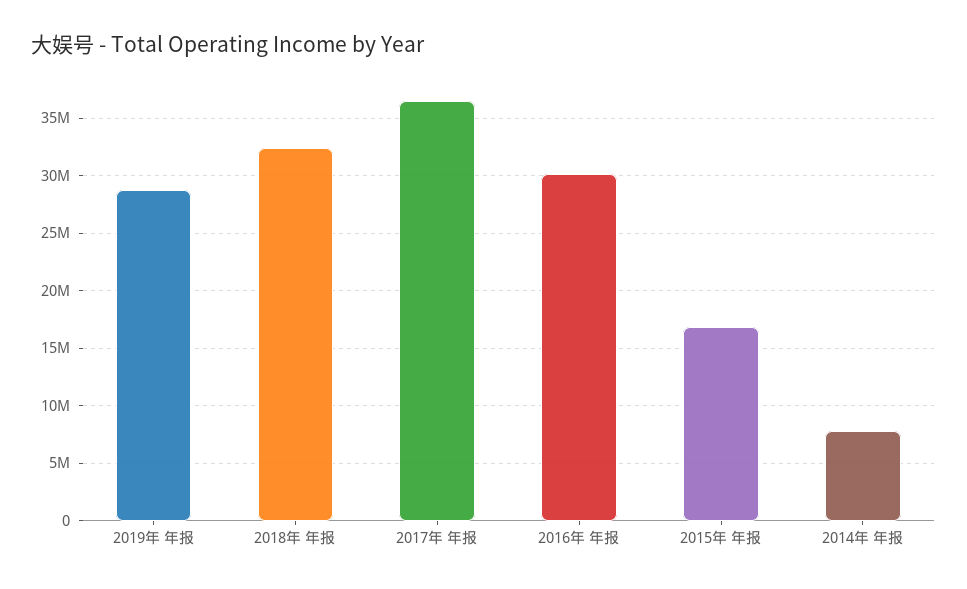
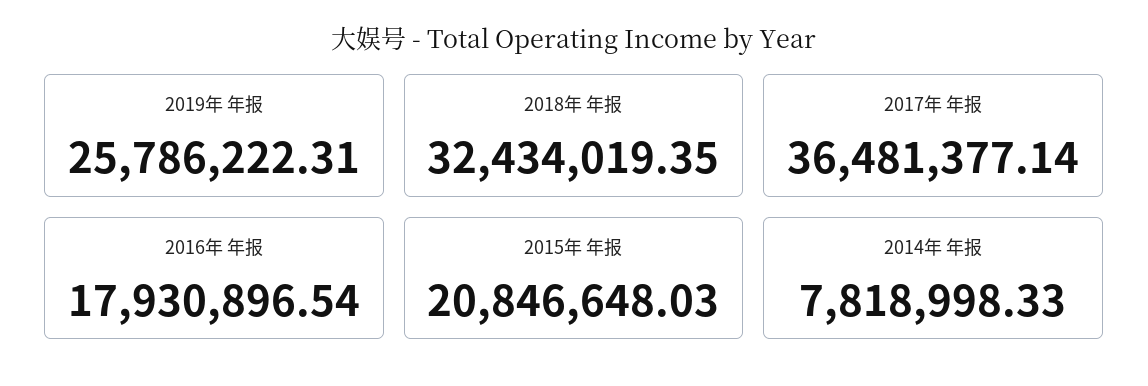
  {
-   "2019年 年报": 29000000,
+   "2019年 年报": 25786222.31,
    "2018年 年报": 32434019.35,
    "2017年 年报": 36481377.14,
-   "2016年 年报": 30000000,
+   "2016年 年报": 17930896.54,
-   "2015年 年报": 17000000,
+   "2015年 年报": 20846648.03,
    "2014年 年报": 7818998.33
  }

